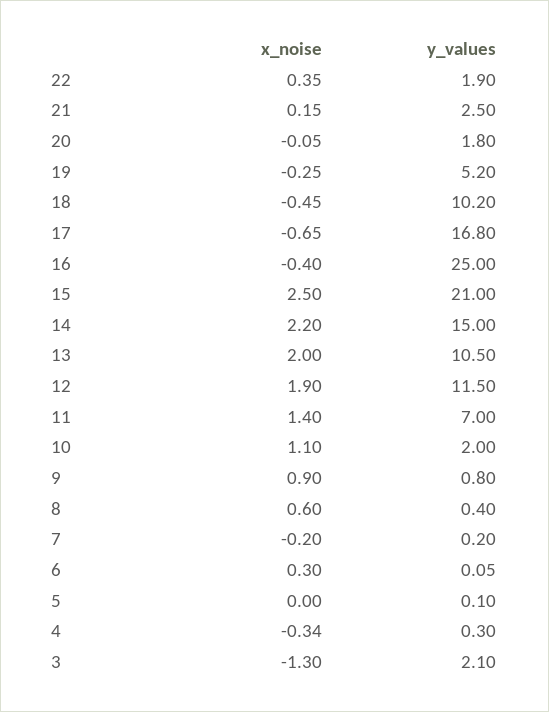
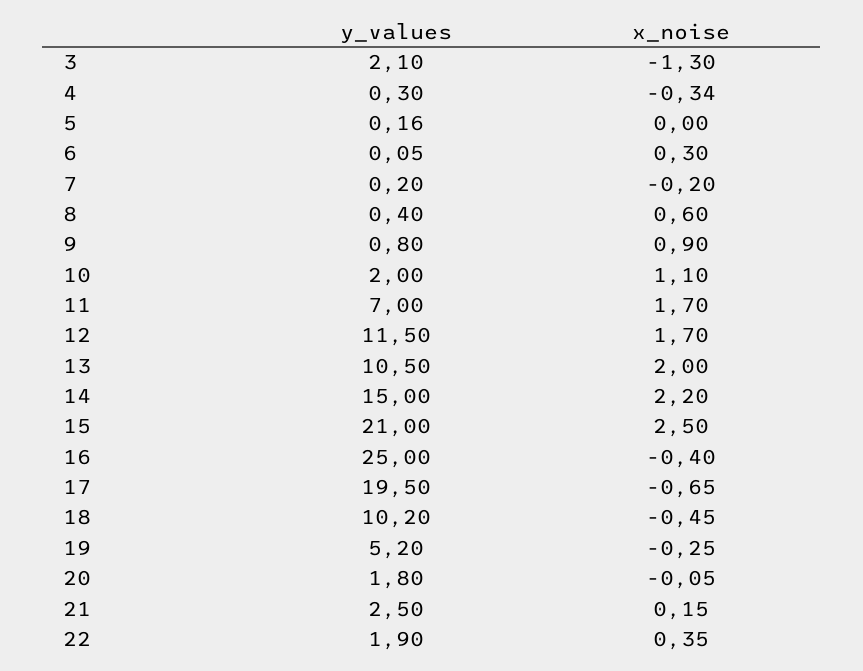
  {
    "x_noise": {
      "22": 0.35,
      "21": 0.15,
      "20": -0.05,
      "19": -0.25,
      "18": -0.45,
      "17": -0.65,
      "16": -0.4,
      "15": 2.5,
      "14": 2.2,
      "13": 2,
-     "12": 1.9,
+     "12": 1.7,
-     "11": 1.4,
+     "11": 1.7,
      "10": 1.1,
      "9": 0.9,
      "8": 0.6,
      "7": -0.2,
      "6": 0.3,
      "5": 0,
      "4": -0.34,
      "3": -1.3
    },
    "y_values": {
      "22": 1.9,
      "21": 2.5,
      "20": 1.8,
      "19": 5.2,
      "18": 10.2,
-     "17": 16.8,
+     "17": 19.5,
      "16": 25,
      "15": 21,
      "14": 15,
      "13": 10.5,
      "12": 11.5,
      "11": 7,
      "10": 2,
      "9": 0.8,
      "8": 0.4,
      "7": 0.2,
      "6": 0.05,
-     "5": 0.1,
+     "5": 0.16,
      "4": 0.3,
      "3": 2.1
    }
  }

